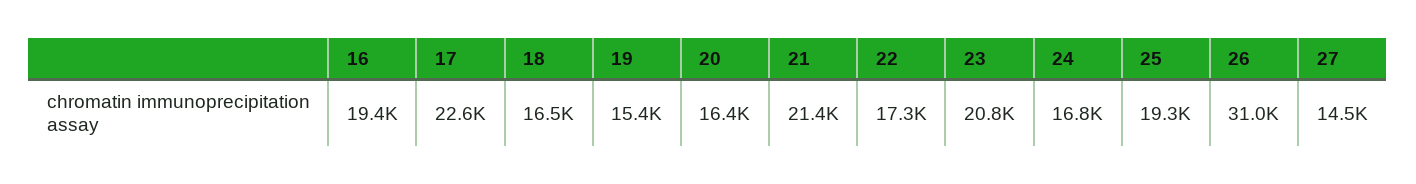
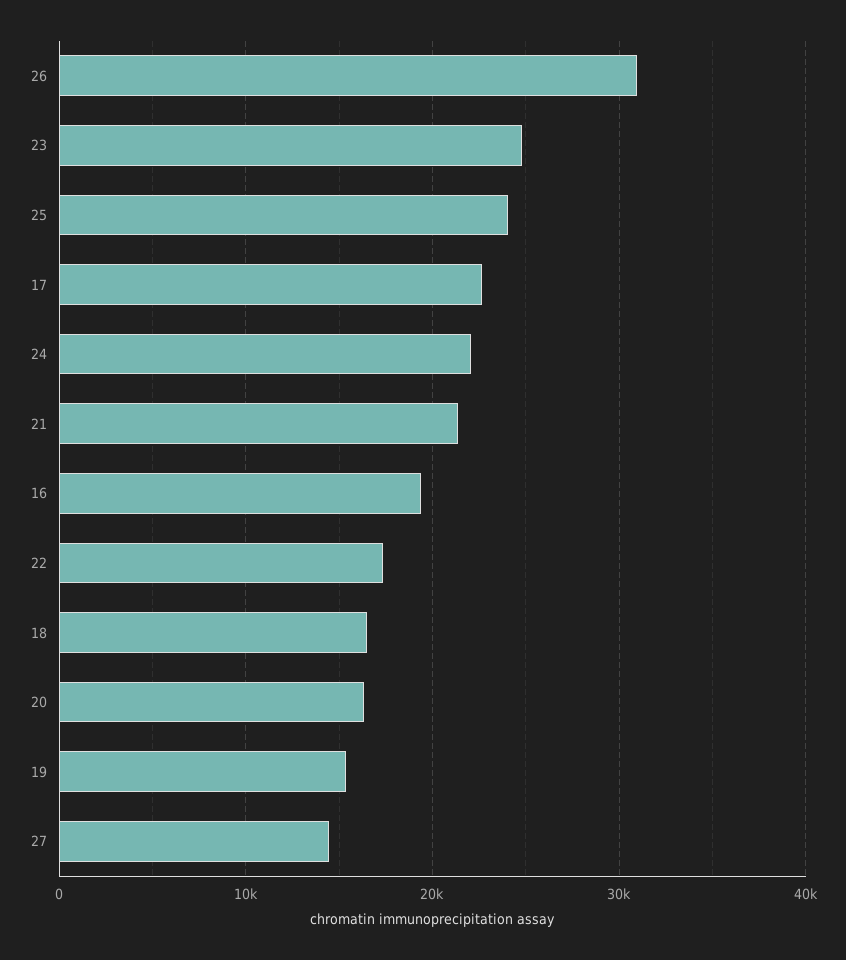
  {
    "16": 19400,
    "17": 22600,
    "18": 16500,
    "19": 15400,
    "20": 16400,
    "21": 21400,
    "22": 17300,
-   "23": 20800,
+   "23": 25000,
-   "24": 16800,
+   "24": 22000,
-   "25": 19300,
+   "25": 24000,
    "26": 31000,
    "27": 14500
  }

